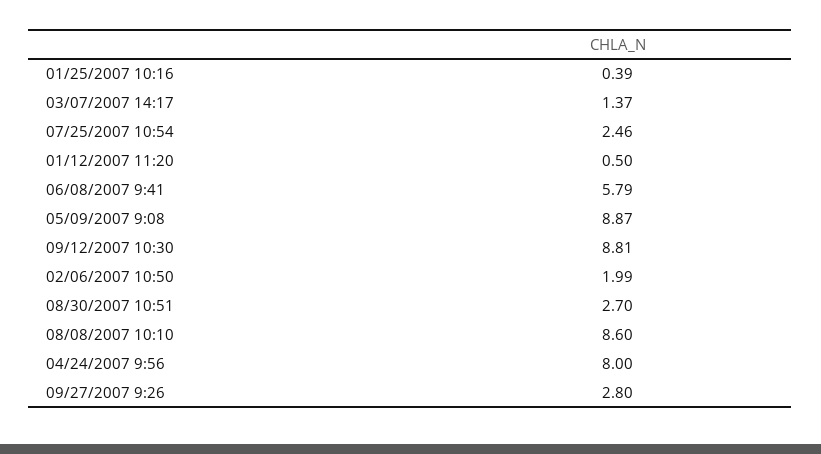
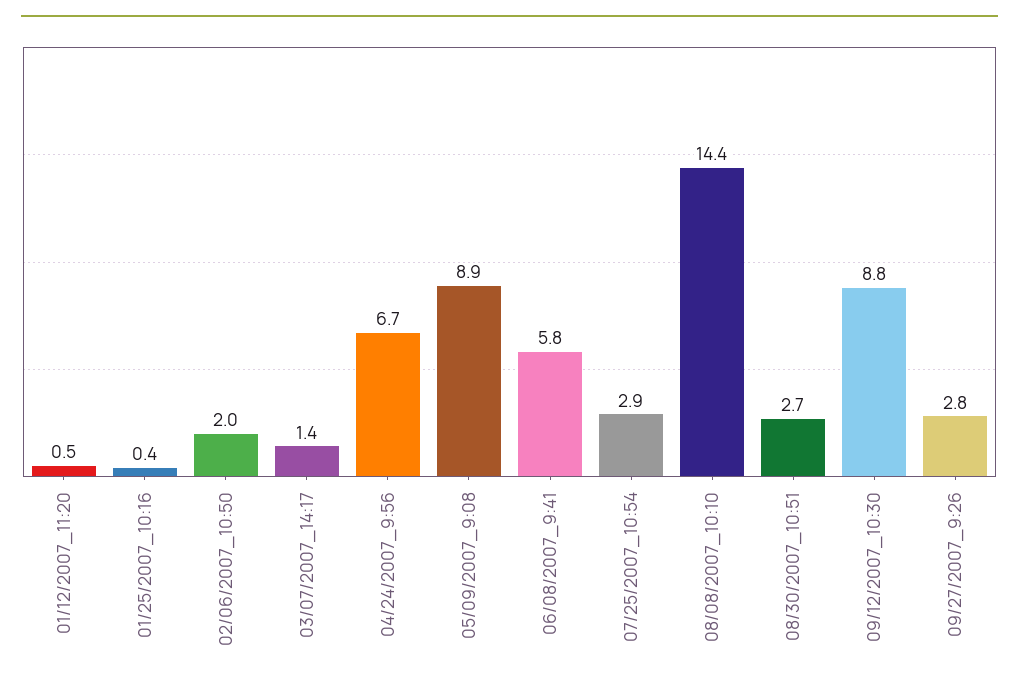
  {
    "01/25/2007 10:16": 0.39,
    "03/07/2007 14:17": 1.37,
-   "07/25/2007 10:54": 2.46,
+   "07/25/2007 10:54": 2.9,
    "01/12/2007 11:20": 0.5,
    "06/08/2007 9:41": 5.79,
    "05/09/2007 9:08": 8.87,
    "09/12/2007 10:30": 8.81,
    "02/06/2007 10:50": 1.99,
    "08/30/2007 10:51": 2.7,
-   "08/08/2007 10:10": 8.6,
+   "08/08/2007 10:10": 14.4,
-   "04/24/2007 9:56": 8,
+   "04/24/2007 9:56": 6.7,
    "09/27/2007 9:26": 2.8
  }

